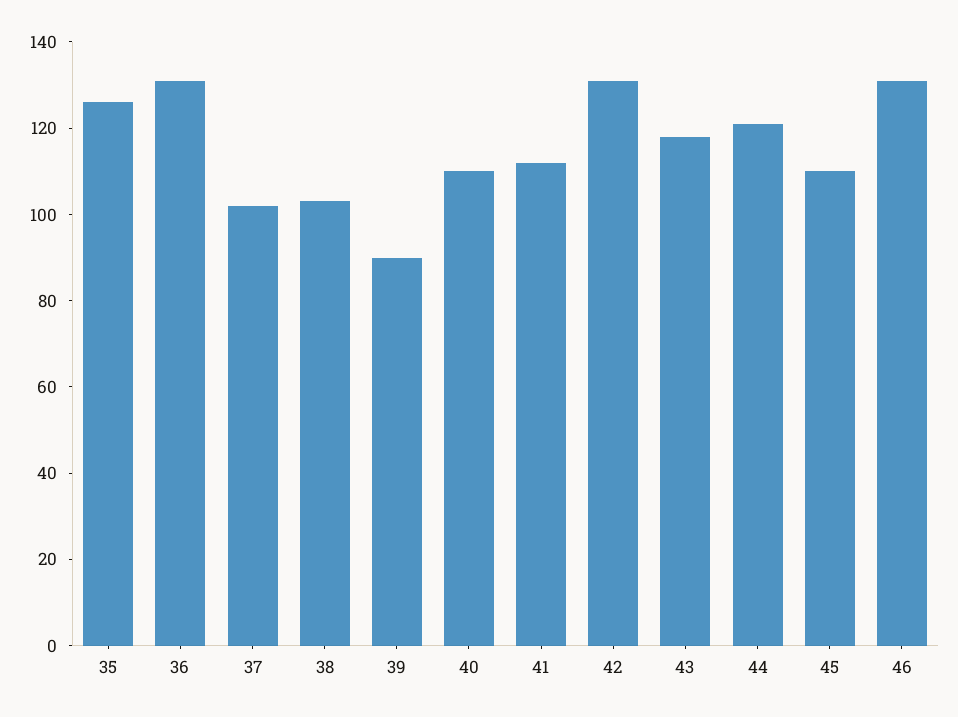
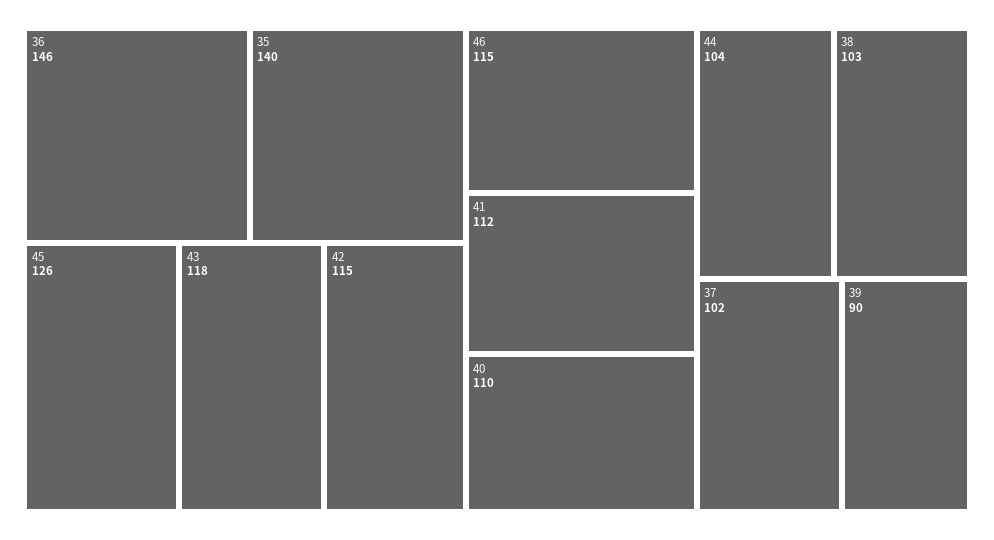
  {
-   "35": 125,
+   "35": 140,
-   "36": 130,
+   "36": 146,
    "37": 102,
    "38": 103,
    "39": 90,
    "40": 110,
    "41": 112,
-   "42": 130,
+   "42": 115,
    "43": 118,
-   "44": 120,
+   "44": 104,
-   "45": 110,
+   "45": 126,
-   "46": 130
+   "46": 115
  }

